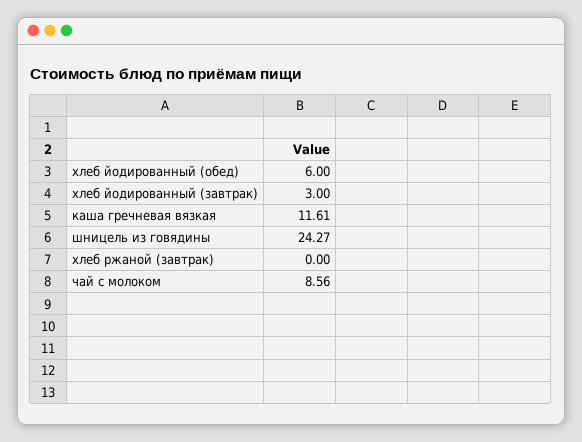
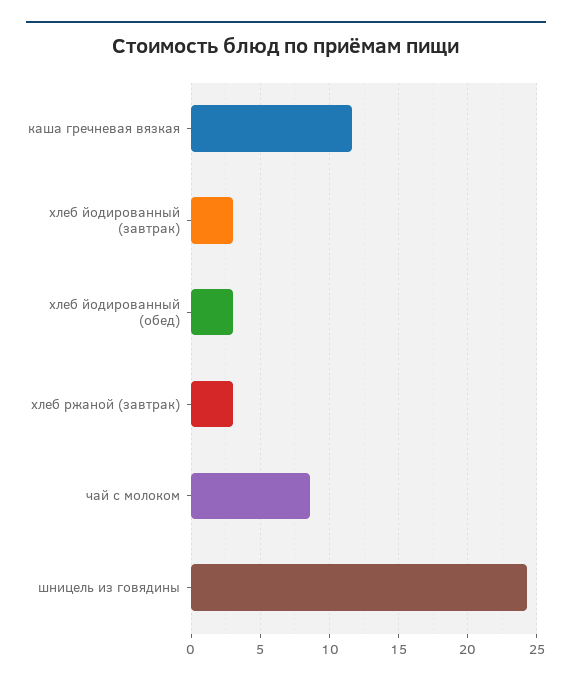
  {
-   "хлеб йодированный (обед)": 6,
+   "хлеб йодированный (обед)": 3,
    "хлеб йодированный (завтрак)": 3,
    "каша гречневая вязкая": 11.61,
    "шницель из говядины": 24.27,
-   "хлеб ржаной (завтрак)": 0,
+   "хлеб ржаной (завтрак)": 3,
    "чай с молоком": 8.56
  }

